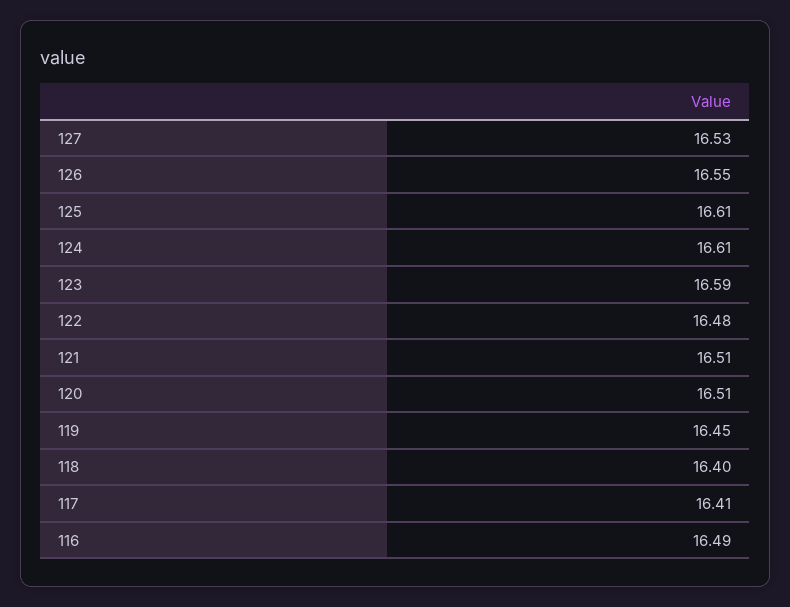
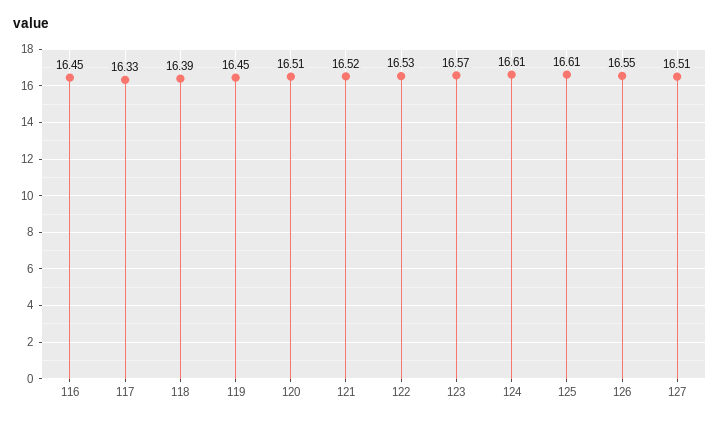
  {
-   "127": 16.53,
+   "127": 16.51,
    "126": 16.55,
    "125": 16.61,
    "124": 16.61,
-   "123": 16.59,
+   "123": 16.57,
-   "122": 16.48,
+   "122": 16.53,
-   "121": 16.51,
+   "121": 16.52,
    "120": 16.51,
    "119": 16.45,
-   "118": 16.4,
+   "118": 16.39,
-   "117": 16.41,
+   "117": 16.33,
-   "116": 16.49
+   "116": 16.45
  }

